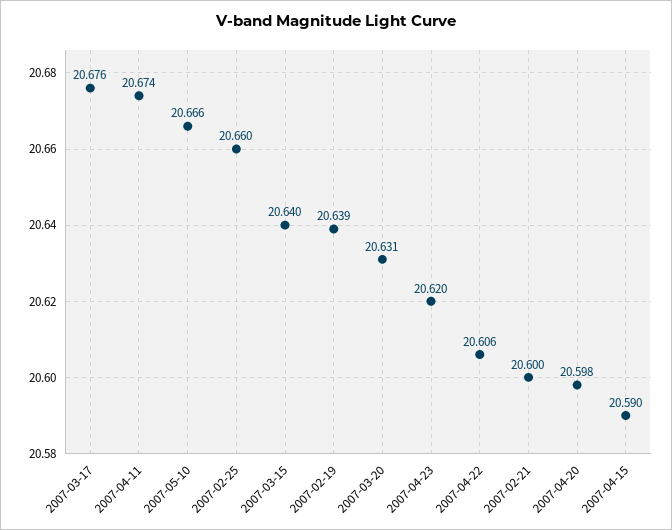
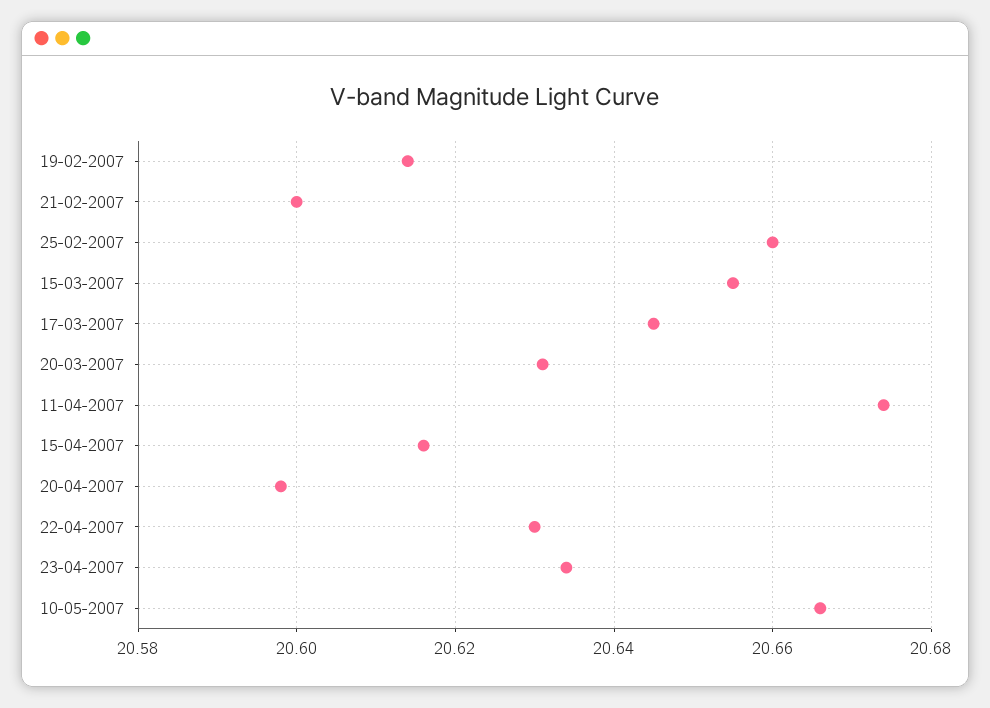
  {
-   "2007-03-17": 20.676,
+   "2007-03-17": 20.645,
    "2007-04-11": 20.674,
    "2007-05-10": 20.666,
    "2007-02-25": 20.66,
-   "2007-03-15": 20.64,
+   "2007-03-15": 20.655,
-   "2007-02-19": 20.639,
+   "2007-02-19": 20.615,
    "2007-03-20": 20.631,
-   "2007-04-23": 20.62,
+   "2007-04-23": 20.635,
-   "2007-04-22": 20.606,
+   "2007-04-22": 20.63,
    "2007-02-21": 20.6,
    "2007-04-20": 20.598,
-   "2007-04-15": 20.59
+   "2007-04-15": 20.615
  }

